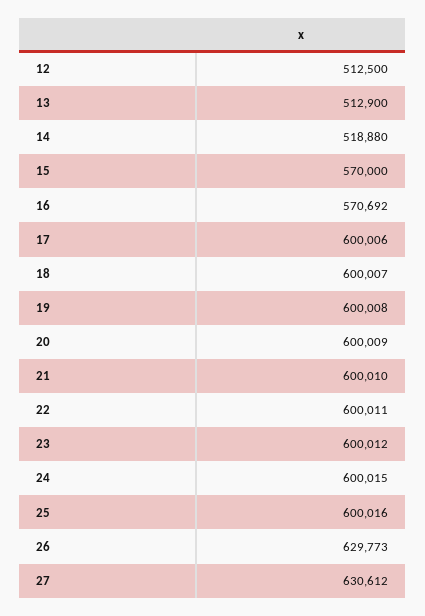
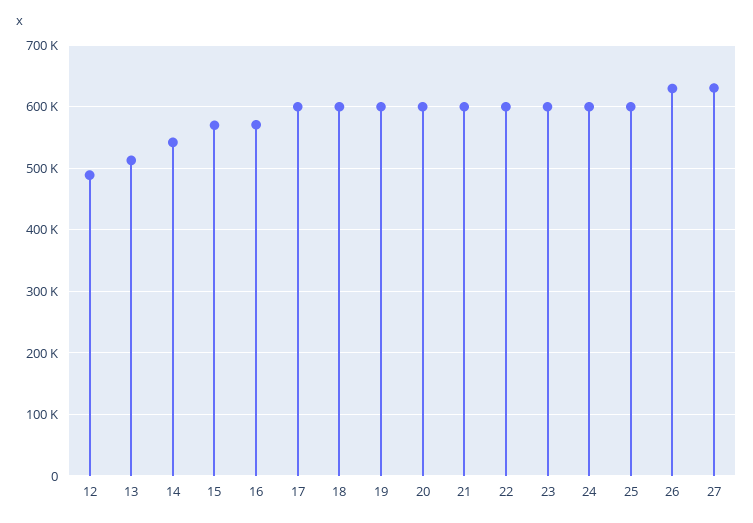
  {
-   "12": 512500,
+   "12": 490000,
    "13": 512900,
-   "14": 518880,
+   "14": 540000,
    "15": 570000,
    "16": 570692,
    "17": 600006,
    "18": 600007,
    "19": 600008,
    "20": 600009,
    "21": 600010,
    "22": 600011,
    "23": 600012,
    "24": 600015,
    "25": 600016,
    "26": 629773,
    "27": 630612
  }

